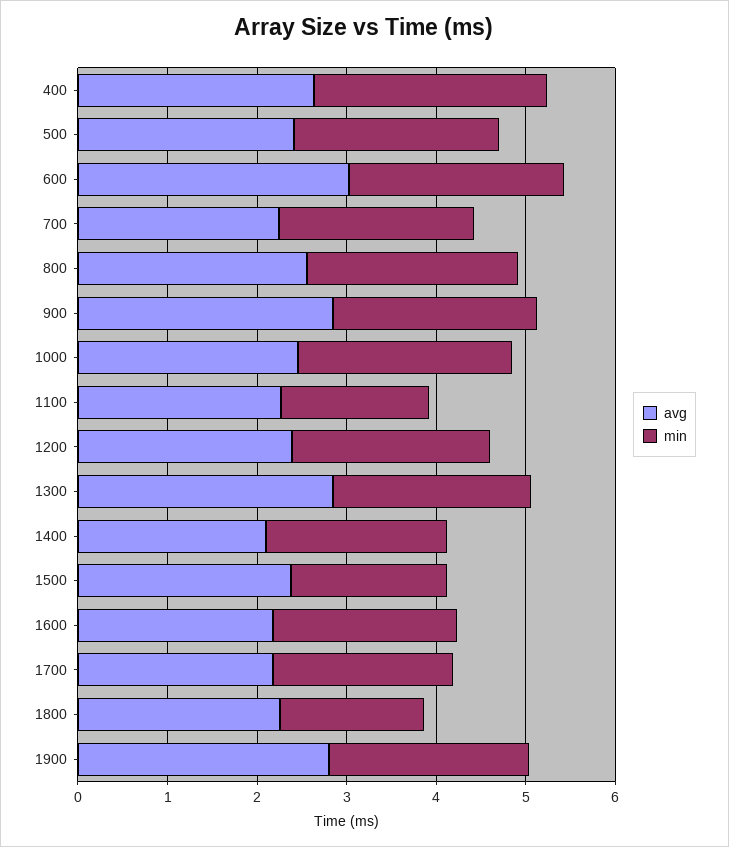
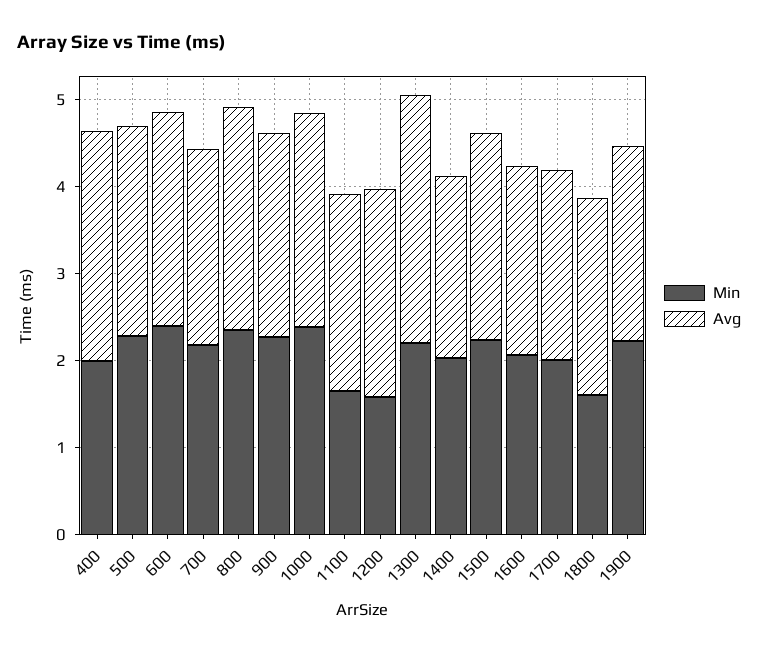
  {
    "avg": {
      "400": 2.6,
      "500": 2.4,
-     "600": 3,
+     "600": 2.4,
      "700": 2.2,
      "800": 2.6,
-     "900": 2.8,
+     "900": 2.4,
      "1000": 2.4,
      "1100": 2.2,
      "1200": 2.4,
      "1300": 2.8,
      "1400": 2.2,
      "1500": 2.4,
      "1600": 2.2,
      "1700": 2.2,
      "1800": 2.2,
-     "1900": 2.8
+     "1900": 2.2
    },
    "min": {
-     "400": 2.6,
+     "400": 2,
      "500": 2.2,
      "600": 2.4,
      "700": 2.2,
      "800": 2.4,
      "900": 2.2,
      "1000": 2.4,
      "1100": 1.6,
-     "1200": 2.2,
+     "1200": 1.6,
      "1300": 2.2,
      "1400": 2,
-     "1500": 1.8,
+     "1500": 2.2,
      "1600": 2,
      "1700": 2,
      "1800": 1.6,
      "1900": 2.2
    }
  }

